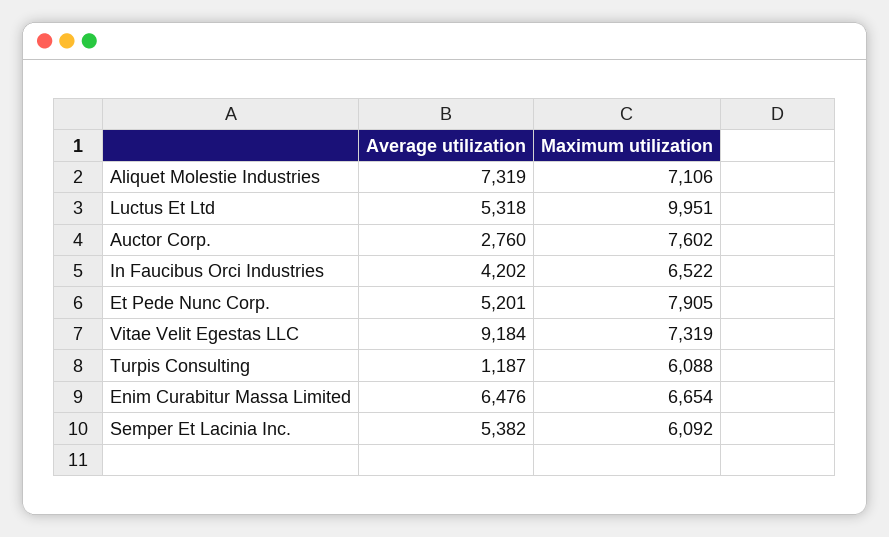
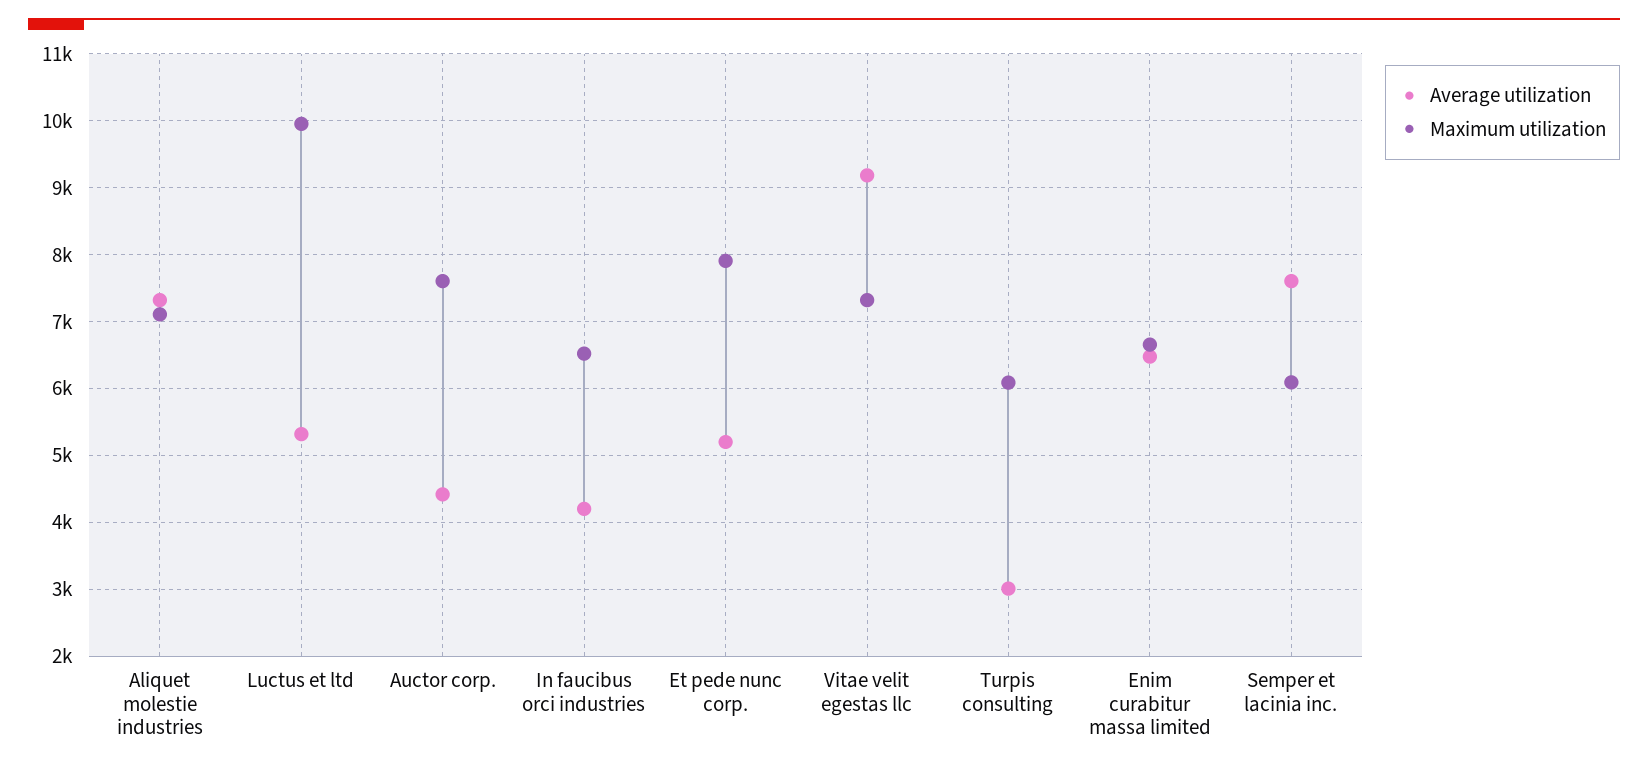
  {
    "Average utilization": {
      "Aliquet Molestie Industries": 7319,
      "Luctus Et Ltd": 5318,
-     "Auctor Corp.": 2760,
+     "Auctor Corp.": 4400,
      "In Faucibus Orci Industries": 4202,
      "Et Pede Nunc Corp.": 5201,
      "Vitae Velit Egestas LLC": 9184,
-     "Turpis Consulting": 1187,
+     "Turpis Consulting": 3000,
      "Enim Curabitur Massa Limited": 6476,
-     "Semper Et Lacinia Inc.": 5382
+     "Semper Et Lacinia Inc.": 7600
    },
    "Maximum utilization": {
      "Aliquet Molestie Industries": 7106,
      "Luctus Et Ltd": 9951,
      "Auctor Corp.": 7602,
      "In Faucibus Orci Industries": 6522,
      "Et Pede Nunc Corp.": 7905,
      "Vitae Velit Egestas LLC": 7319,
      "Turpis Consulting": 6088,
      "Enim Curabitur Massa Limited": 6654,
      "Semper Et Lacinia Inc.": 6092
    }
  }

